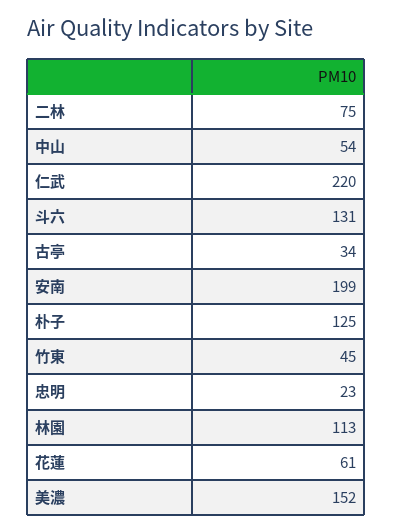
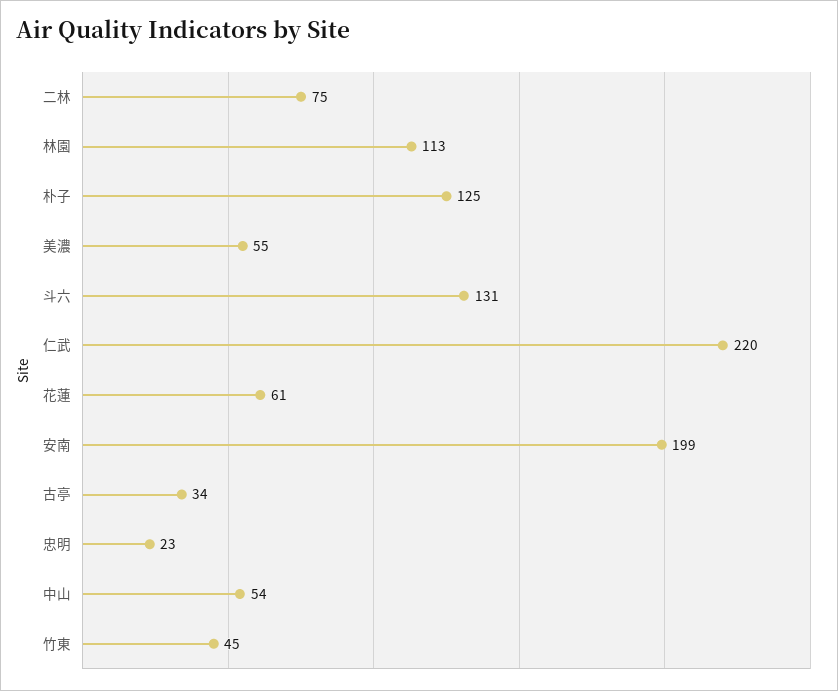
  {
    "二林": 75,
    "中山": 54,
    "仁武": 220,
    "斗六": 131,
    "古亭": 34,
    "安南": 199,
    "朴子": 125,
    "竹東": 45,
    "忠明": 23,
    "林園": 113,
    "花蓮": 61,
-   "美濃": 152
+   "美濃": 55
  }

